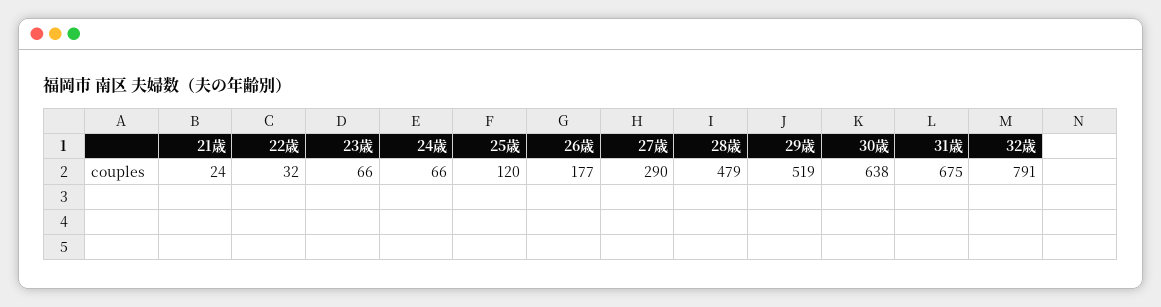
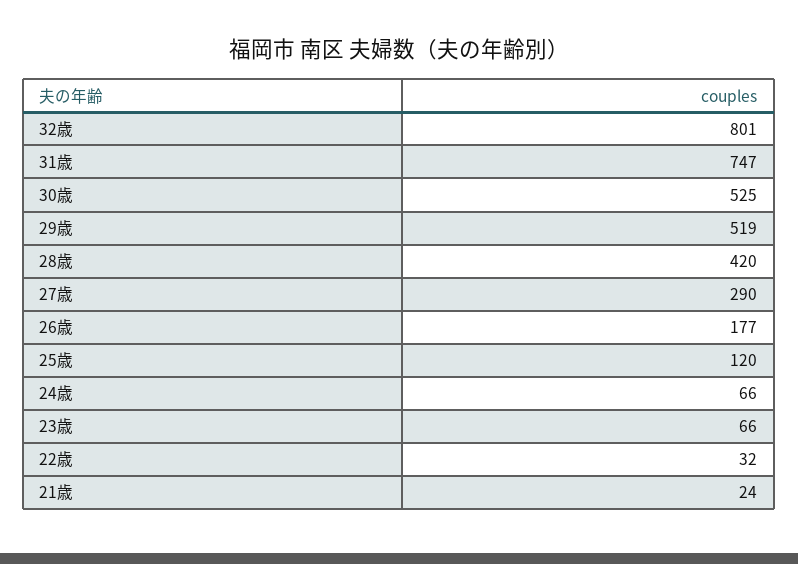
  {
    "21歳": 24,
    "22歳": 32,
    "23歳": 66,
    "24歳": 66,
    "25歳": 120,
    "26歳": 177,
    "27歳": 290,
-   "28歳": 479,
+   "28歳": 420,
    "29歳": 519,
-   "30歳": 638,
+   "30歳": 525,
-   "31歳": 675,
+   "31歳": 747,
-   "32歳": 791
+   "32歳": 801
  }

